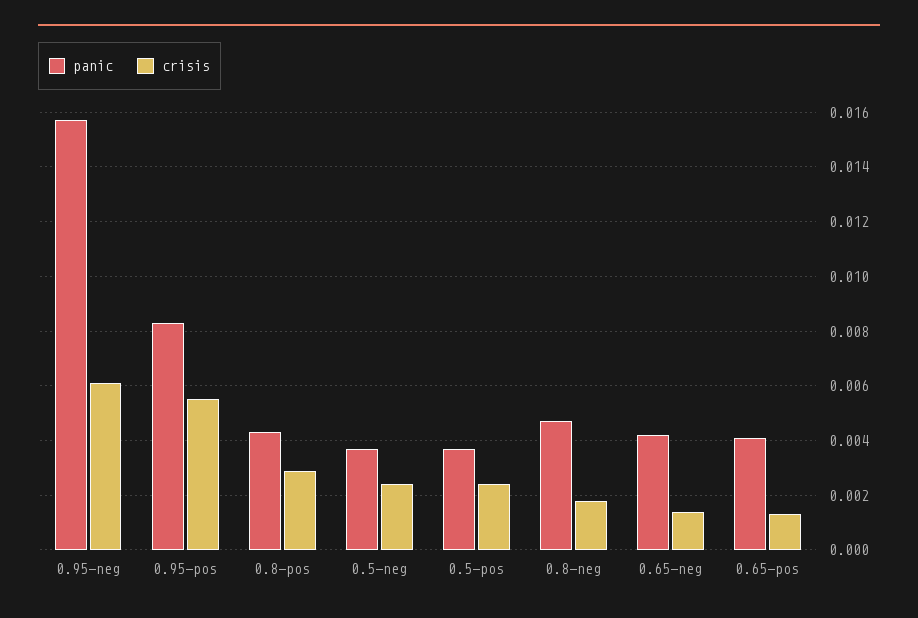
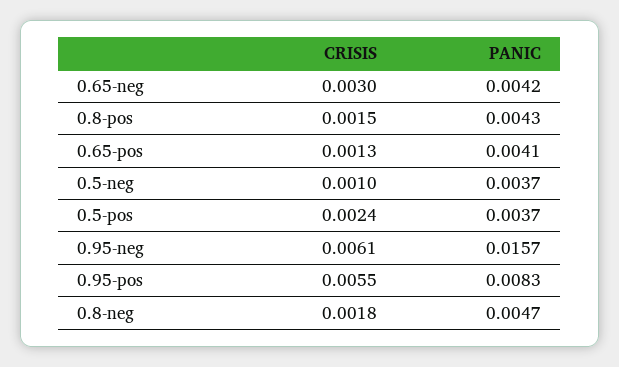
  {
    "panic": {
      "0.95-neg": 0.0157,
      "0.95-pos": 0.0083,
      "0.8-pos": 0.0043,
      "0.5-neg": 0.0037,
      "0.5-pos": 0.0037,
      "0.8-neg": 0.0047,
      "0.65-neg": 0.0042,
      "0.65-pos": 0.0041
    },
    "crisis": {
      "0.95-neg": 0.0061,
      "0.95-pos": 0.0055,
-     "0.8-pos": 0.003,
+     "0.8-pos": 0.0015,
-     "0.5-neg": 0.0025,
+     "0.5-neg": 0.001,
      "0.5-pos": 0.0024,
      "0.8-neg": 0.0018,
-     "0.65-neg": 0.0015,
+     "0.65-neg": 0.003,
      "0.65-pos": 0.0013
    }
  }

